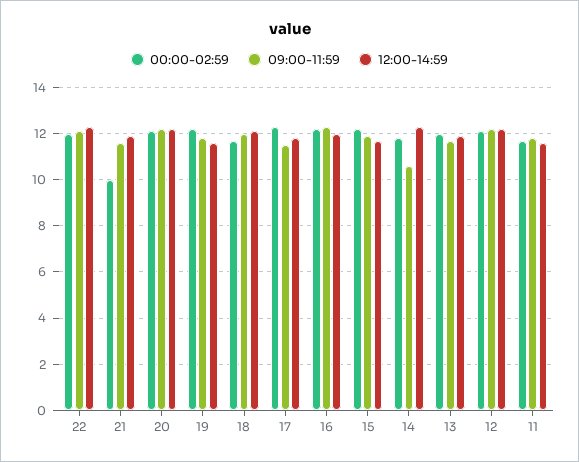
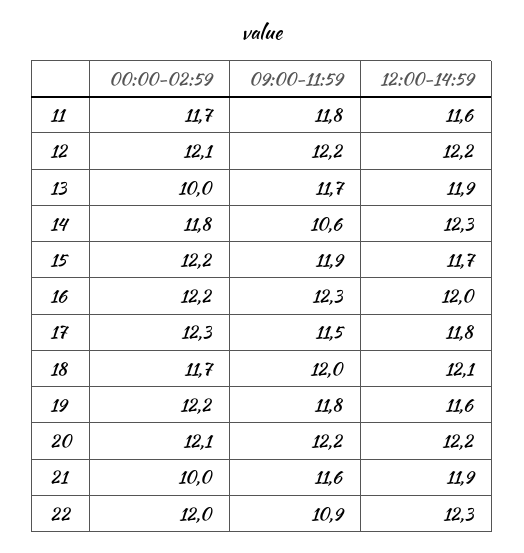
  {
    "00:00-02:59": {
      "22": 12,
      "21": 10,
      "20": 12.1,
      "19": 12.2,
      "18": 11.7,
      "17": 12.3,
      "16": 12.2,
      "15": 12.2,
      "14": 11.8,
-     "13": 12,
+     "13": 10,
      "12": 12.1,
      "11": 11.7
    },
    "09:00-11:59": {
-     "22": 12,
+     "22": 10.9,
      "21": 11.6,
      "20": 12.2,
      "19": 11.8,
      "18": 12,
      "17": 11.5,
      "16": 12.3,
      "15": 11.9,
      "14": 10.6,
      "13": 11.7,
      "12": 12.2,
      "11": 11.8
    },
    "12:00-14:59": {
      "22": 12.3,
      "21": 11.9,
      "20": 12.2,
      "19": 11.6,
      "18": 12.1,
      "17": 11.8,
      "16": 12,
      "15": 11.7,
      "14": 12.3,
      "13": 11.9,
      "12": 12.2,
      "11": 11.6
    }
  }

